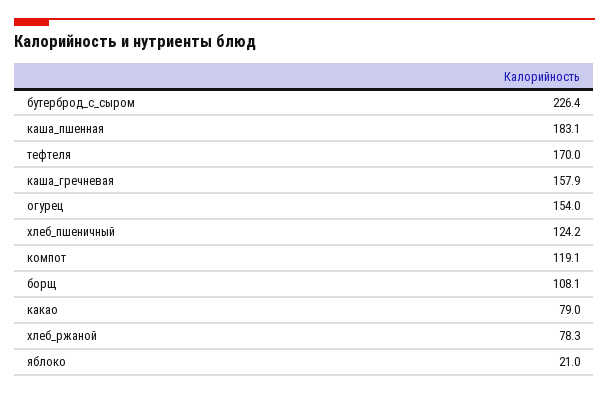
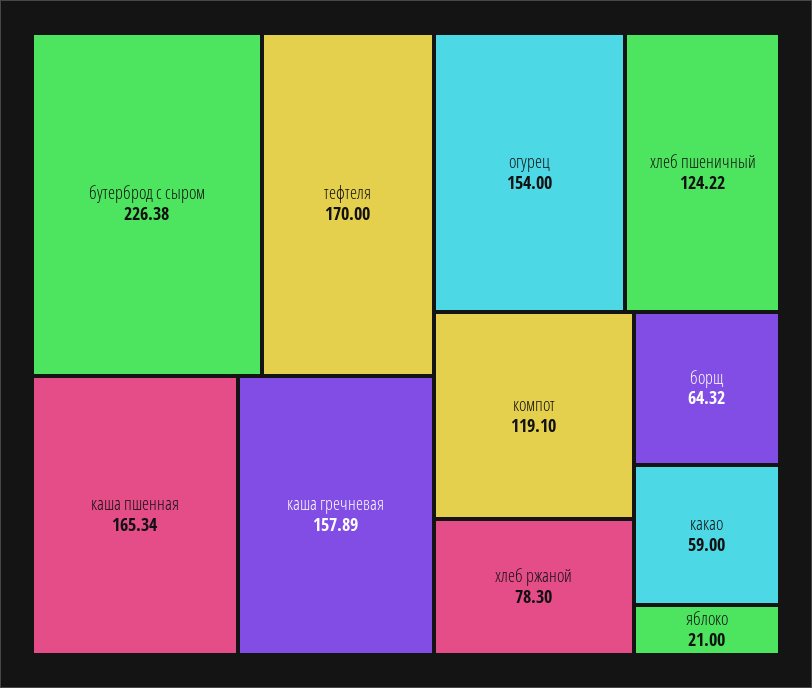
  {
    "бутерброд_с_сыром": 226.38,
-   "каша_пшенная": 183.1,
+   "каша_пшенная": 165.34,
    "тефтеля": 170,
    "каша_гречневая": 157.89,
    "огурец": 154,
    "хлеб_пшеничный": 124.22,
    "компот": 119.1,
-   "борщ": 108.1,
+   "борщ": 64.32,
-   "какао": 79,
+   "какао": 59,
    "хлеб_ржаной": 78.3,
    "яблоко": 21
  }

